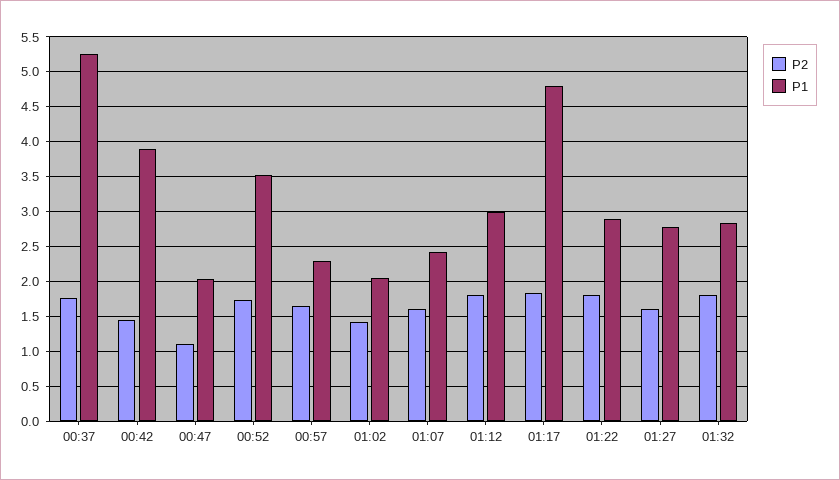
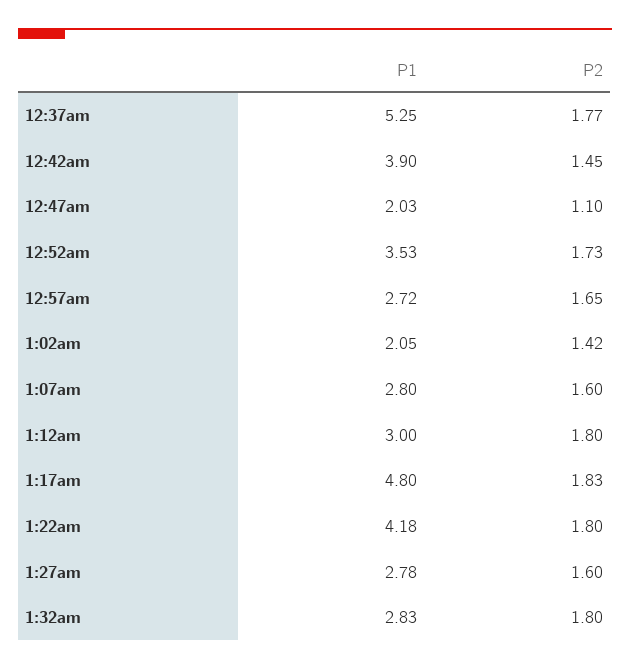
  {
    "P2": {
      "00:37": 1.77,
      "00:42": 1.45,
      "00:47": 1.1,
      "00:52": 1.73,
      "00:57": 1.65,
      "01:02": 1.42,
      "01:07": 1.6,
      "01:12": 1.8,
      "01:17": 1.83,
      "01:22": 1.8,
      "01:27": 1.6,
      "01:32": 1.8
    },
    "P1": {
      "00:37": 5.25,
      "00:42": 3.9,
      "00:47": 2.03,
      "00:52": 3.53,
-     "00:57": 2.3,
+     "00:57": 2.72,
      "01:02": 2.05,
-     "01:07": 2.4,
+     "01:07": 2.8,
      "01:12": 3,
      "01:17": 4.8,
-     "01:22": 2.9,
+     "01:22": 4.18,
      "01:27": 2.78,
      "01:32": 2.83
    }
  }

